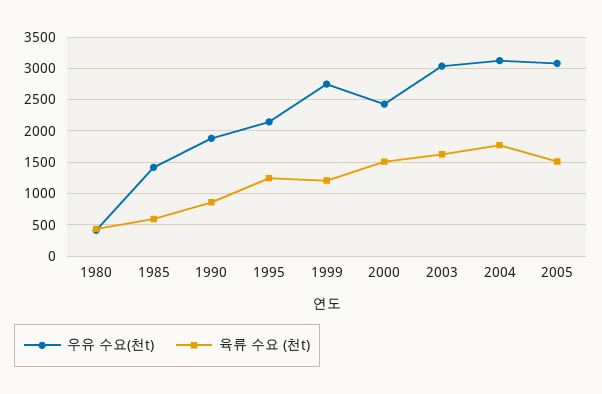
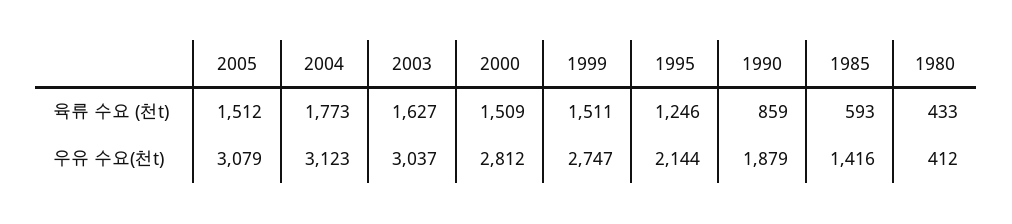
  {
    "우유 수요(천t)": {
      "1980": 412,
      "1985": 1416,
      "1990": 1879,
      "1995": 2144,
      "1999": 2747,
-     "2000": 2400,
+     "2000": 2812,
      "2003": 3037,
      "2004": 3123,
      "2005": 3079
    },
    "육류 수요 (천t)": {
      "1980": 433,
      "1985": 593,
      "1990": 859,
      "1995": 1246,
-     "1999": 1200,
+     "1999": 1511,
      "2000": 1509,
      "2003": 1627,
      "2004": 1773,
      "2005": 1512
    }
  }

